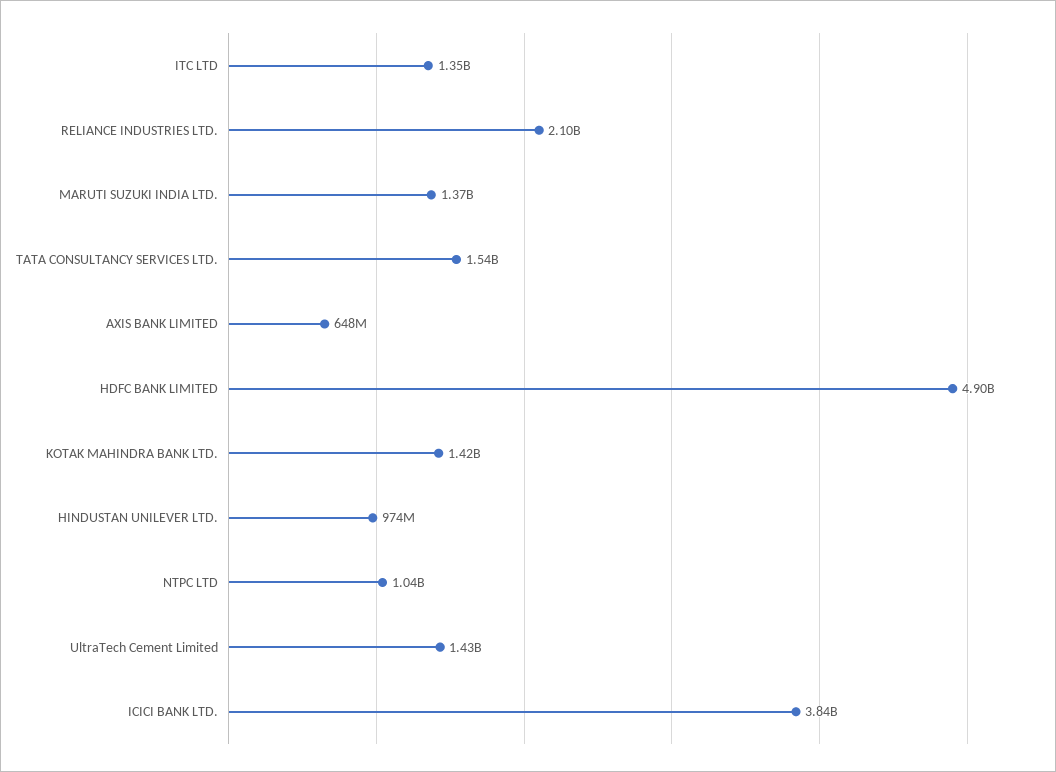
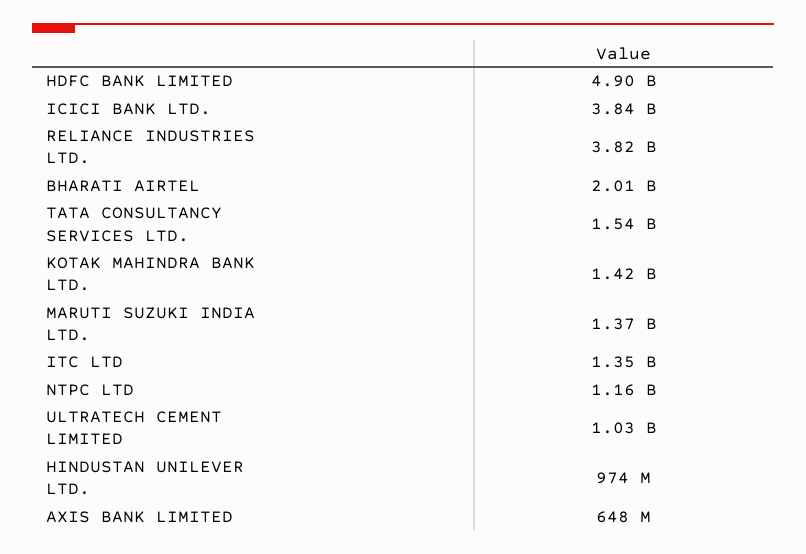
  {
    "ITC LTD": 1350000000,
-   "RELIANCE INDUSTRIES LTD.": 2100000000,
+   "RELIANCE INDUSTRIES LTD.": 3820000000,
    "MARUTI SUZUKI INDIA LTD.": 1370000000,
    "TATA CONSULTANCY SERVICES LTD.": 1540000000,
    "AXIS BANK LIMITED": 648000000,
    "HDFC BANK LIMITED": 4900000000,
    "KOTAK MAHINDRA BANK LTD.": 1420000000,
    "HINDUSTAN UNILEVER LTD.": 974000000,
-   "NTPC LTD": 1040000000,
+   "NTPC LTD": 1160000000,
-   "UltraTech Cement Limited": 1430000000,
+   "UltraTech Cement Limited": 1030000000,
-   "ICICI BANK LTD.": 3840000000
+   "ICICI BANK LTD.": 3840000000,
+   "BHARATI AIRTEL": 2010000000
  }

